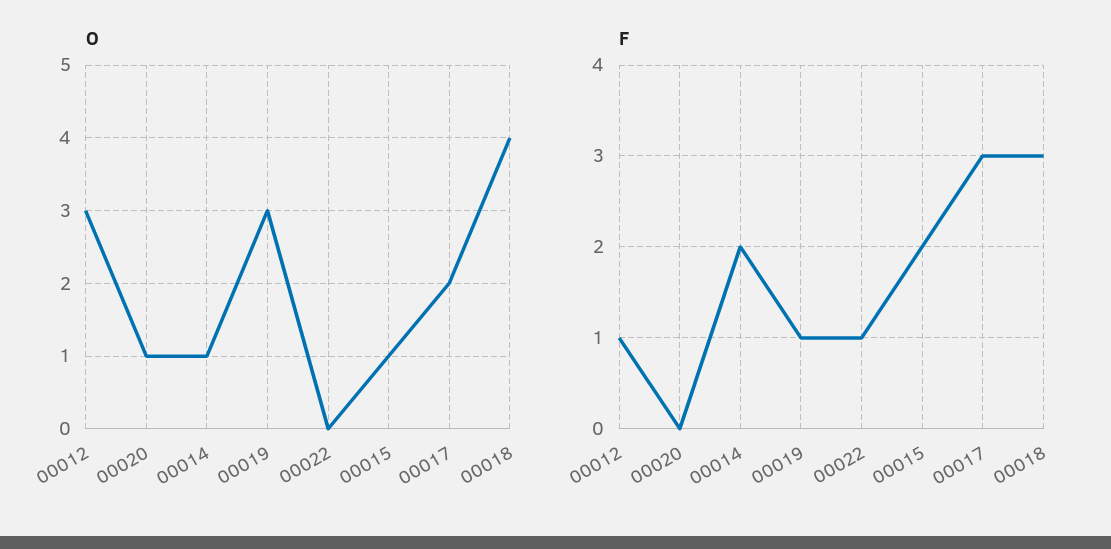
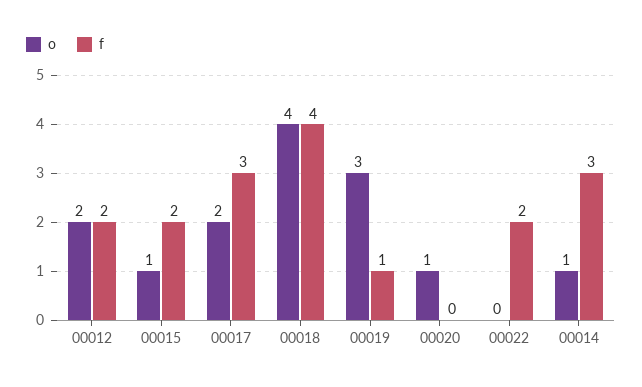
  {
    "O": {
-     "00012": 3,
+     "00012": 2,
      "00020": 1,
      "00014": 1,
      "00019": 3,
      "00022": 0,
      "00015": 1,
      "00017": 2,
      "00018": 4
    },
    "F": {
-     "00012": 1,
+     "00012": 2,
      "00020": 0,
-     "00014": 2,
+     "00014": 3,
      "00019": 1,
-     "00022": 1,
+     "00022": 2,
      "00015": 2,
      "00017": 3,
-     "00018": 3
+     "00018": 4
    }
  }

